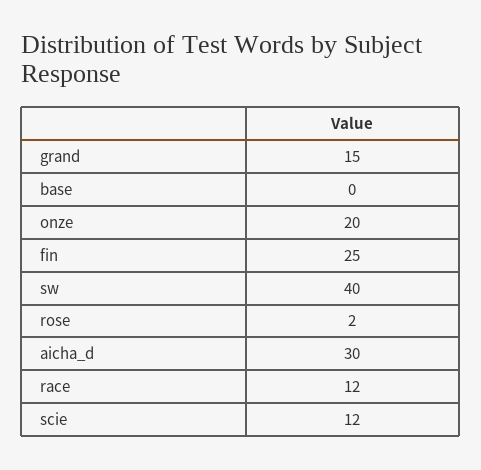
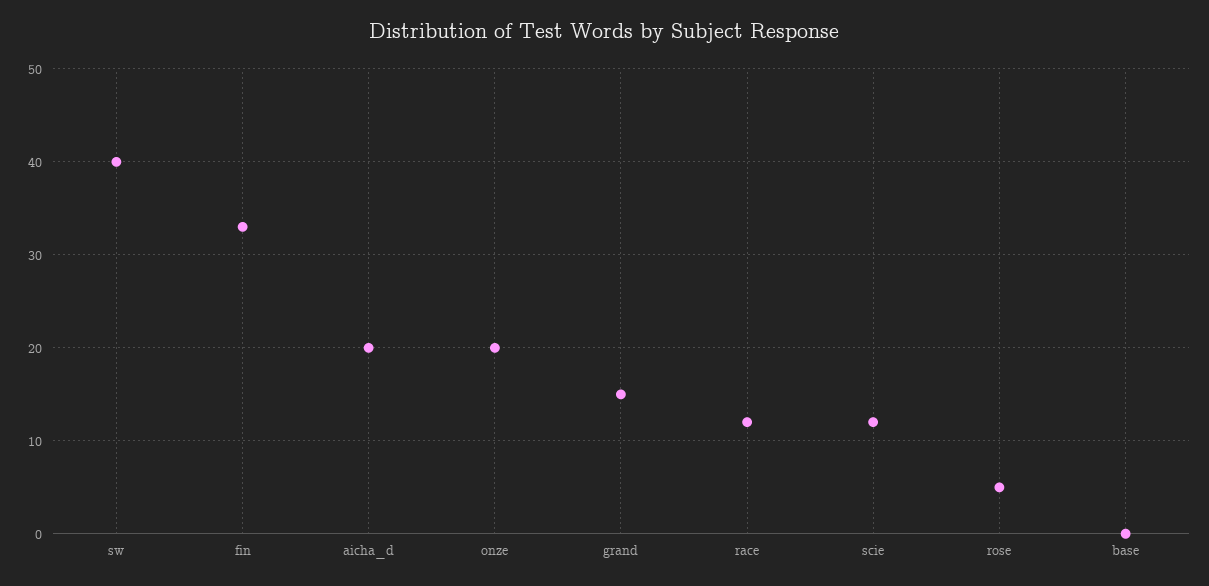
  {
    "grand": 15,
    "base": 0,
    "onze": 20,
-   "fin": 25,
+   "fin": 33,
    "sw": 40,
-   "rose": 2,
+   "rose": 5,
-   "aicha_d": 30,
+   "aicha_d": 20,
    "race": 12,
    "scie": 12
  }

